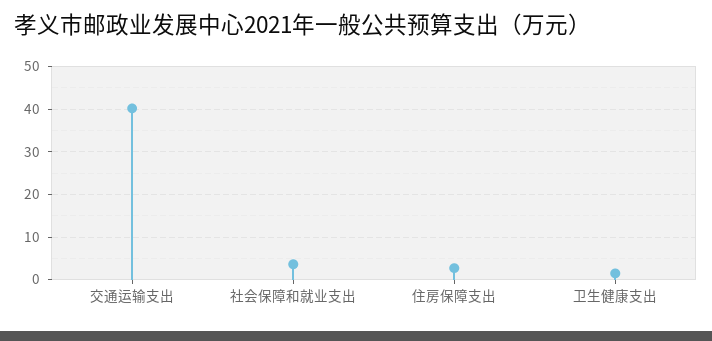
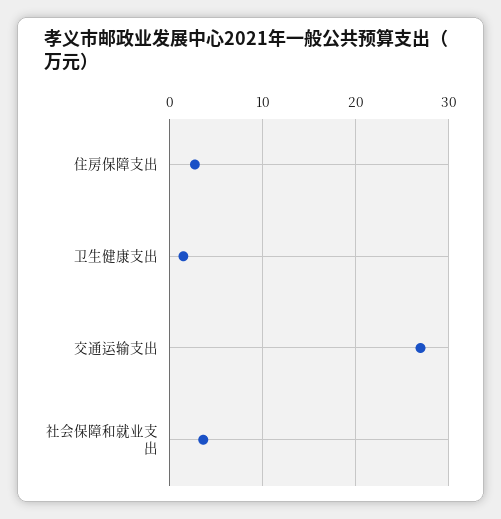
  {
-   "交通运输支出": 40,
+   "交通运输支出": 27,
    "社会保障和就业支出": 4,
    "住房保障支出": 3,
    "卫生健康支出": 1
  }

